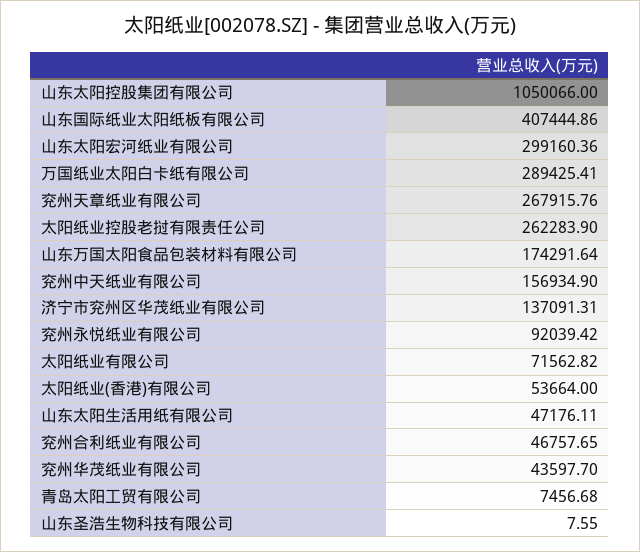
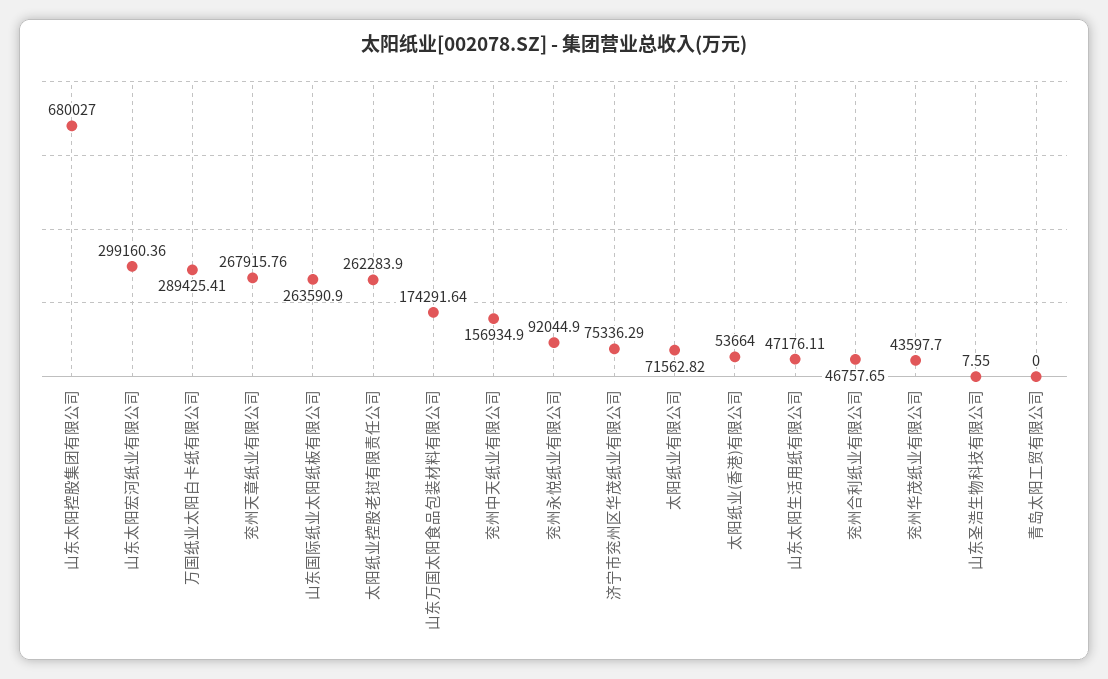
  {
-   "山东太阳控股集团有限公司": 1050066,
+   "山东太阳控股集团有限公司": 680027,
-   "山东国际纸业太阳纸板有限公司": 407444.86,
+   "山东国际纸业太阳纸板有限公司": 263590.9,
    "山东太阳宏河纸业有限公司": 299160.36,
    "万国纸业太阳白卡纸有限公司": 289425.41,
    "兖州天章纸业有限公司": 267915.76,
    "太阳纸业控股老挝有限责任公司": 262283.9,
    "山东万国太阳食品包装材料有限公司": 174291.64,
    "兖州中天纸业有限公司": 156934.9,
-   "济宁市兖州区华茂纸业有限公司": 137091.31,
+   "济宁市兖州区华茂纸业有限公司": 75336.29,
-   "兖州永悦纸业有限公司": 92039.42,
+   "兖州永悦纸业有限公司": 92044.9,
    "太阳纸业有限公司": 71562.82,
    "太阳纸业(香港)有限公司": 53664,
    "山东太阳生活用纸有限公司": 47176.11,
    "兖州合利纸业有限公司": 46757.65,
    "兖州华茂纸业有限公司": 43597.7,
-   "青岛太阳工贸有限公司": 7456.68,
+   "青岛太阳工贸有限公司": 0,
    "山东圣浩生物科技有限公司": 7.55
  }

